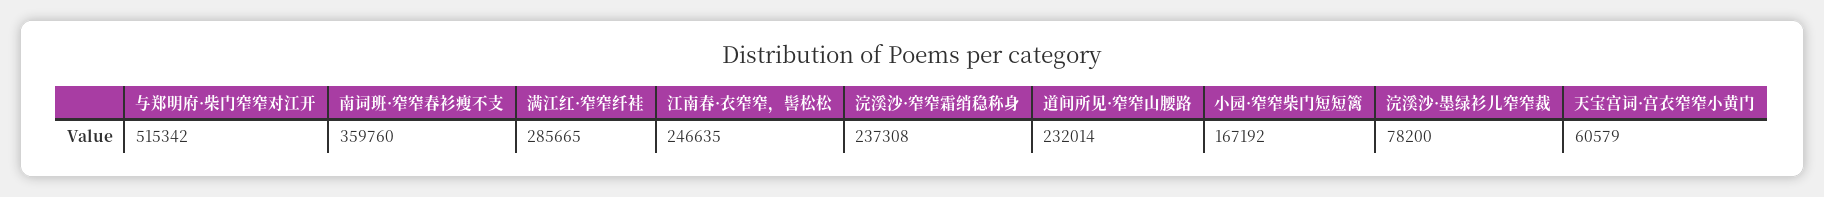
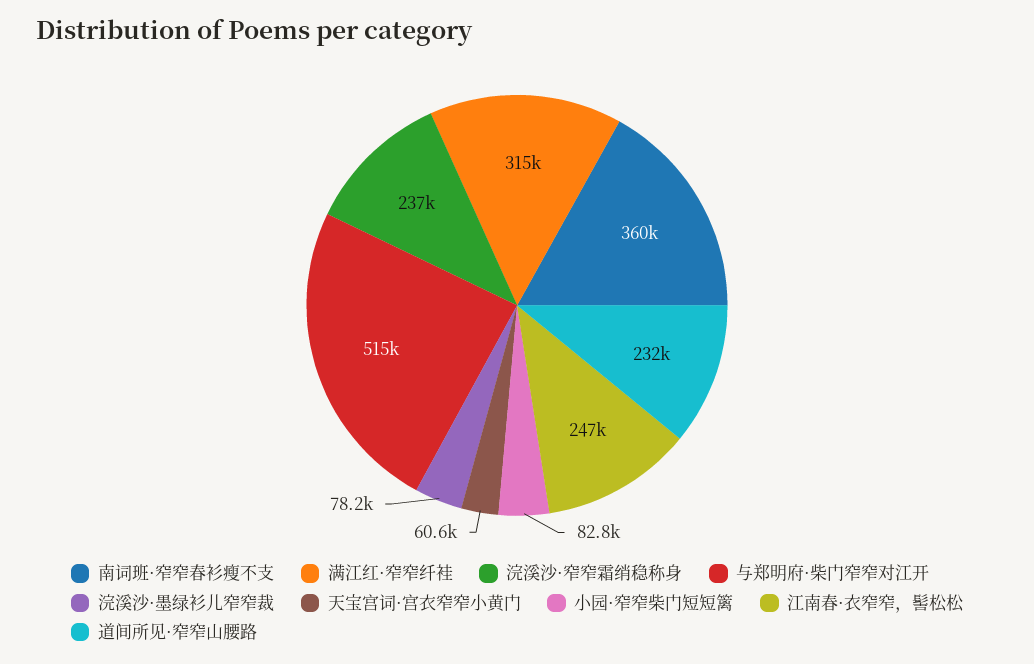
  {
    "与郑明府·柴门窄窄对江开": 515342,
    "南词班·窄窄春衫瘦不支": 359760,
-   "满江红·窄窄纤袿": 285665,
+   "满江红·窄窄纤袿": 315000,
    "江南春·衣窄窄，髻松松": 246635,
    "浣溪沙·窄窄霜绡稳称身": 237308,
    "道间所见·窄窄山腰路": 232014,
-   "小园·窄窄柴门短短篱": 167192,
+   "小园·窄窄柴门短短篱": 82800,
    "浣溪沙·墨绿衫儿窄窄裁": 78200,
    "天宝宫词·宫衣窄窄小黄门": 60579
  }

